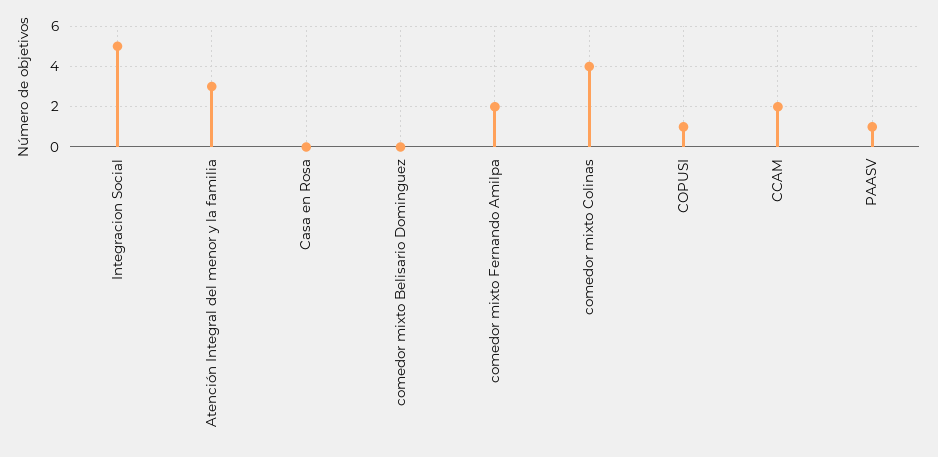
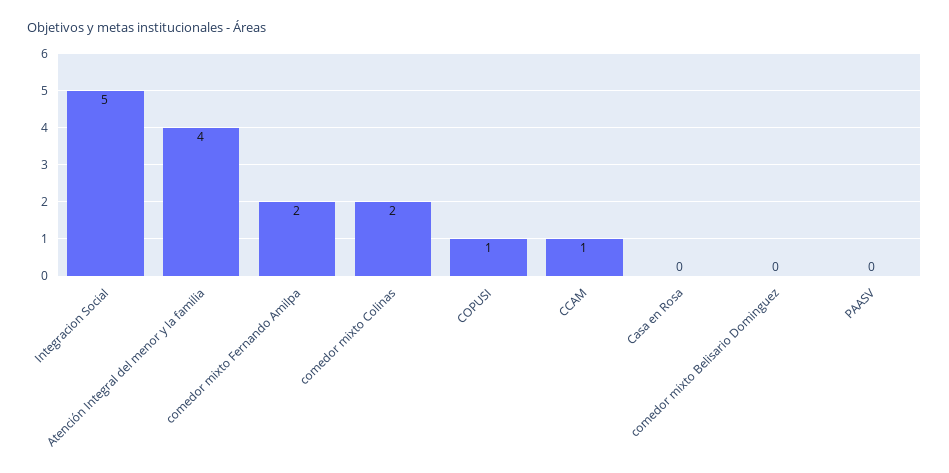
  {
    "Integracion Social": 5,
-   "Atención Integral del menor y la familia": 3,
+   "Atención Integral del menor y la familia": 4,
    "Casa en Rosa": 0,
    "comedor mixto Belisario Dominguez": 0,
    "comedor mixto Fernando Amilpa": 2,
-   "comedor mixto Colinas": 4,
+   "comedor mixto Colinas": 2,
    "COPUSI": 1,
-   "CCAM": 2,
+   "CCAM": 1,
-   "PAASV": 1
+   "PAASV": 0
  }

